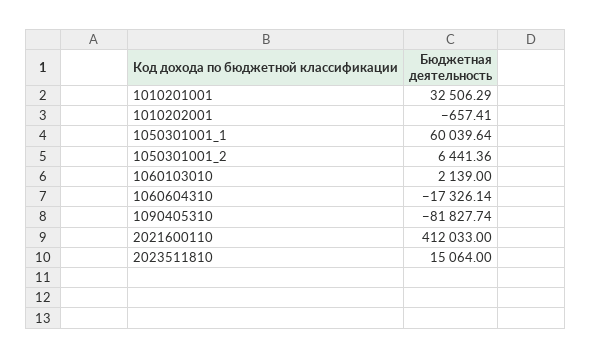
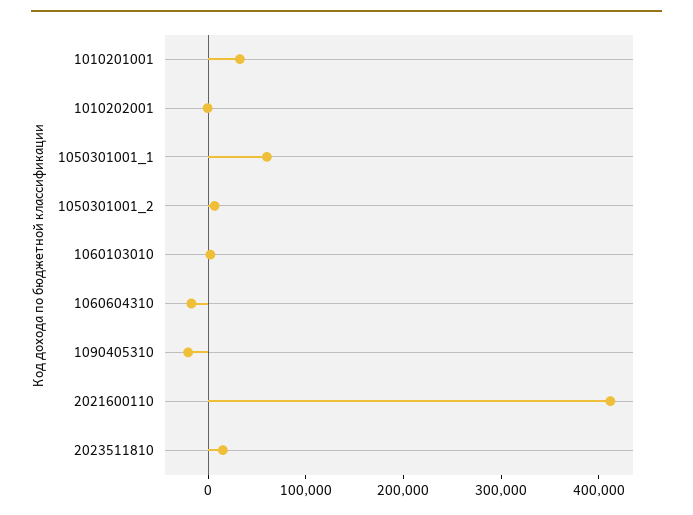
  {
    "1010201001": 32506.29,
    "1010202001": -657.41,
    "1050301001_1": 60039.64,
    "1050301001_2": 6441.36,
    "1060103010": 2139,
    "1060604310": -17326.14,
-   "1090405310": -81827.74,
+   "1090405310": -20000,
    "2021600110": 412033,
    "2023511810": 15064
  }

